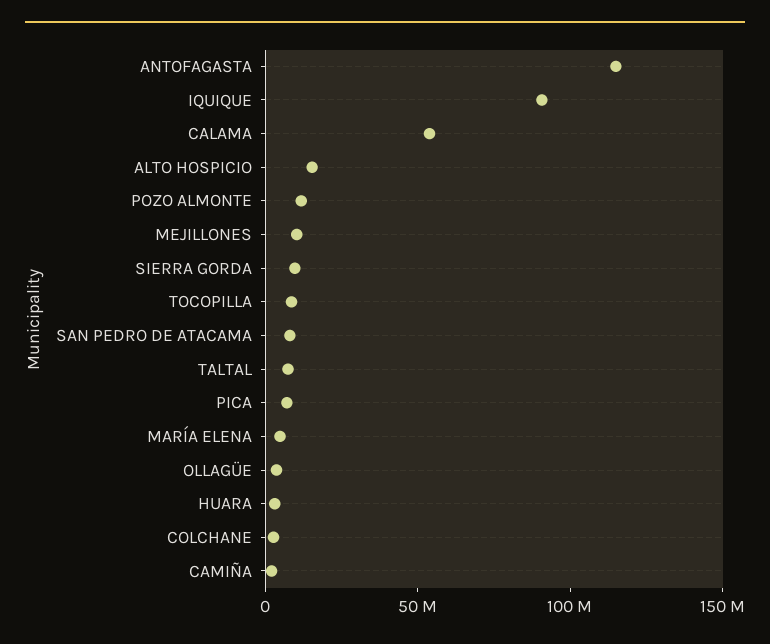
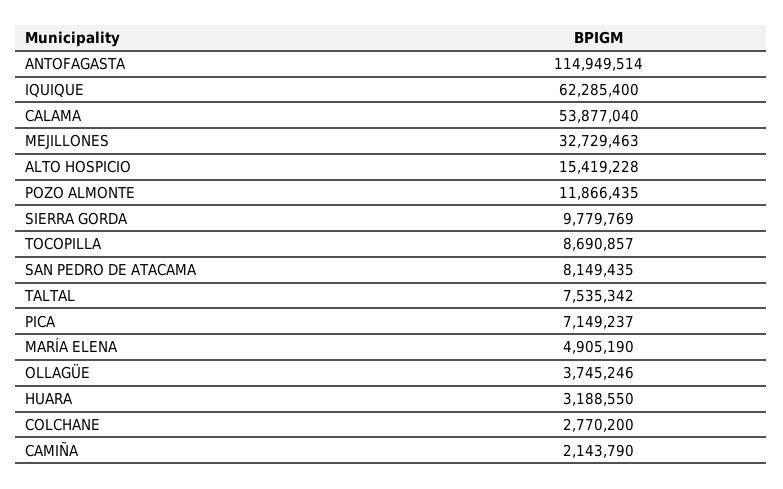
  {
    "ANTOFAGASTA": 114949514,
-   "IQUIQUE": 90000000,
+   "IQUIQUE": 62285400,
    "CALAMA": 53877040,
    "ALTO HOSPICIO": 15419228,
    "POZO ALMONTE": 11866435,
-   "MEJILLONES": 10000000,
+   "MEJILLONES": 32729463,
    "SIERRA GORDA": 9779769,
    "TOCOPILLA": 8690857,
    "SAN PEDRO DE ATACAMA": 8149435,
    "TALTAL": 7535342,
    "PICA": 7149237,
    "MARÍA ELENA": 4905190,
    "OLLAGÜE": 3745246,
    "HUARA": 3188550,
    "COLCHANE": 2770200,
    "CAMIÑA": 2143790
  }

